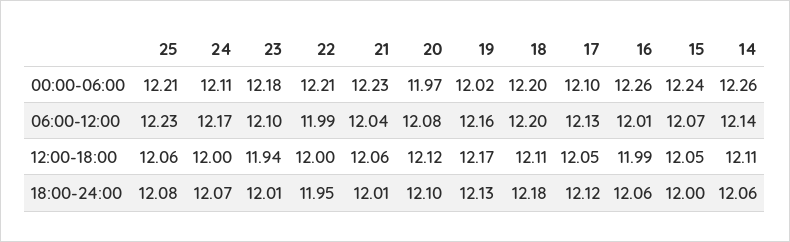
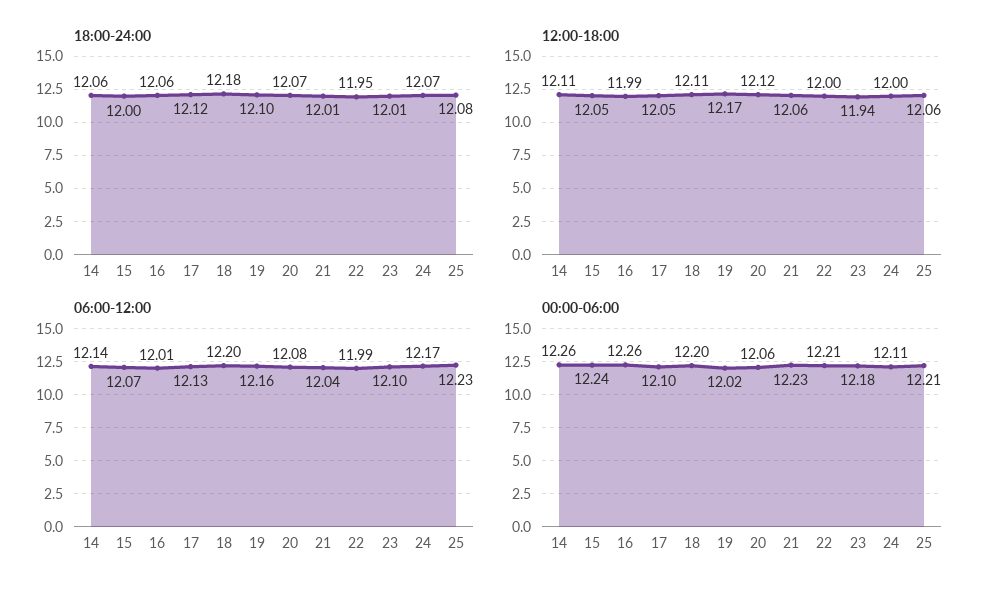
  {
    "00:00-06:00": {
      "25": 12.21,
      "24": 12.11,
      "23": 12.18,
      "22": 12.21,
      "21": 12.23,
-     "20": 11.97,
+     "20": 12.06,
      "19": 12.02,
      "18": 12.2,
      "17": 12.1,
      "16": 12.26,
      "15": 12.24,
      "14": 12.26
    },
    "06:00-12:00": {
      "25": 12.23,
      "24": 12.17,
      "23": 12.1,
      "22": 11.99,
      "21": 12.04,
      "20": 12.08,
      "19": 12.16,
      "18": 12.2,
      "17": 12.13,
      "16": 12.01,
      "15": 12.07,
      "14": 12.14
    },
    "12:00-18:00": {
      "25": 12.06,
      "24": 12,
      "23": 11.94,
      "22": 12,
      "21": 12.06,
      "20": 12.12,
      "19": 12.17,
      "18": 12.11,
      "17": 12.05,
      "16": 11.99,
      "15": 12.05,
      "14": 12.11
    },
    "18:00-24:00": {
      "25": 12.08,
      "24": 12.07,
      "23": 12.01,
      "22": 11.95,
      "21": 12.01,
-     "20": 12.1,
+     "20": 12.07,
-     "19": 12.13,
+     "19": 12.1,
      "18": 12.18,
      "17": 12.12,
      "16": 12.06,
      "15": 12,
      "14": 12.06
    }
  }

